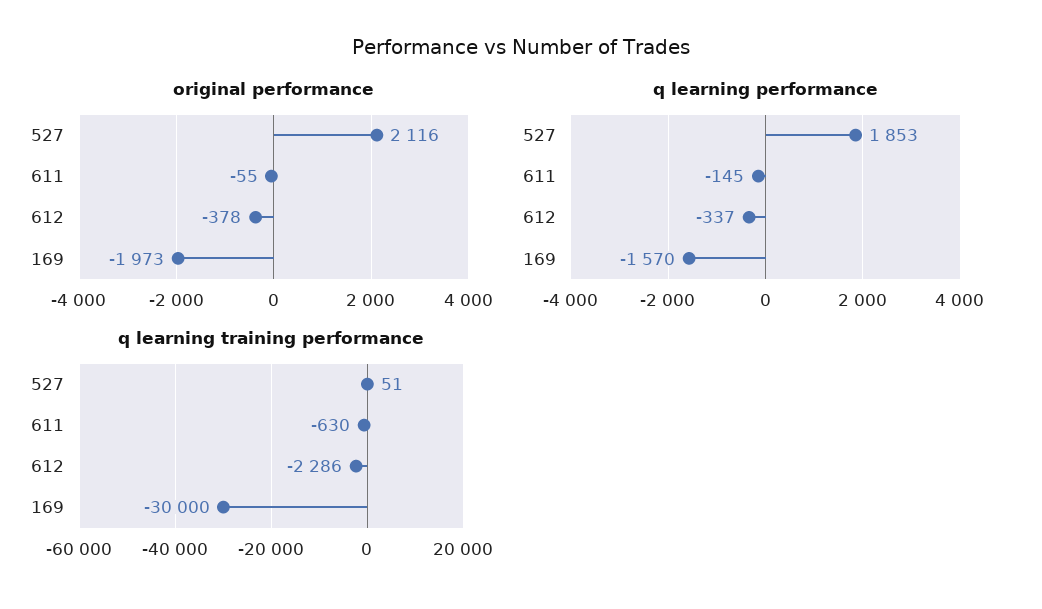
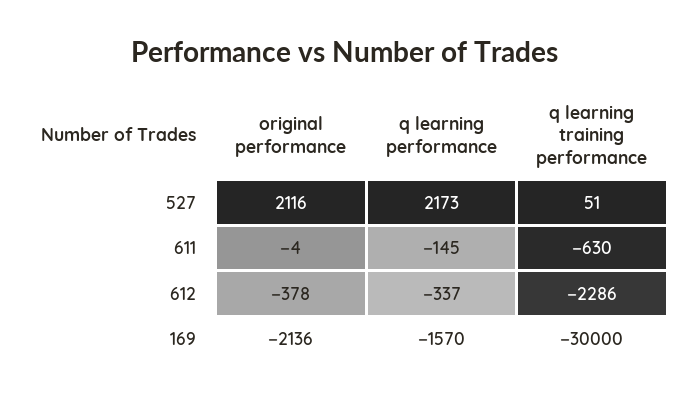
  {
    "original performance": {
      "527": 2116,
-     "611": -55,
+     "611": -4,
      "612": -378,
-     "169": -1973
+     "169": -2136
    },
    "q learning performance": {
-     "527": 1853,
+     "527": 2173,
      "611": -145,
      "612": -337,
      "169": -1570
    },
    "q learning training performance": {
      "527": 51,
      "611": -630,
      "612": -2286,
      "169": -30000
    }
  }

